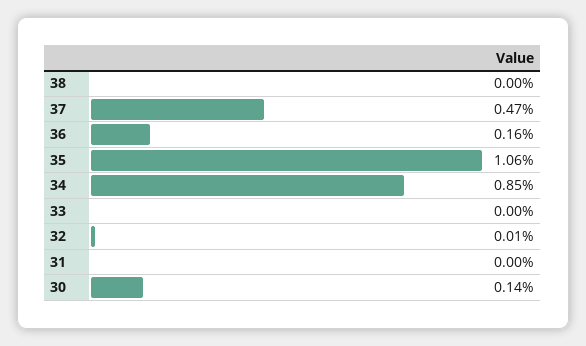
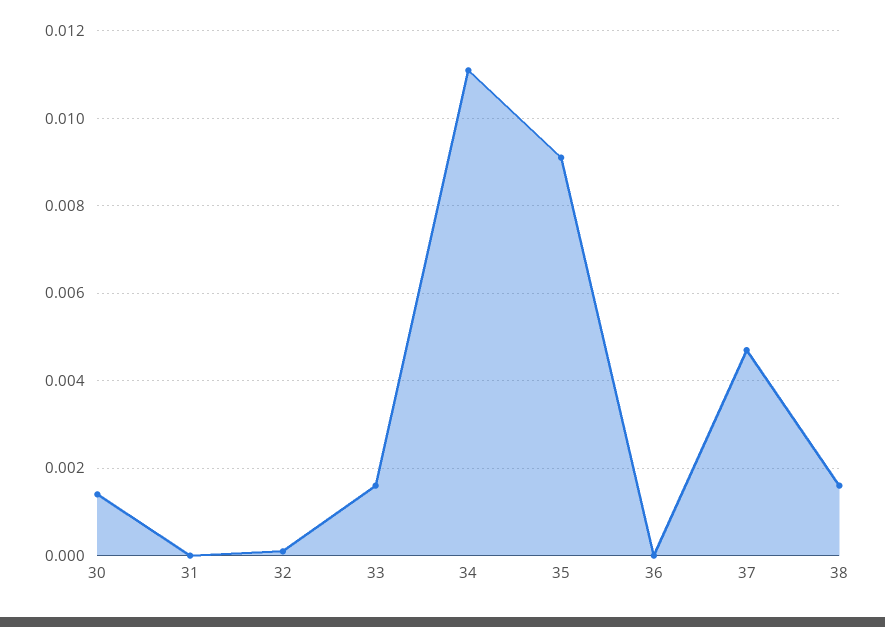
  {
-   "38": 0,
+   "38": 0.0015,
    "37": 0.0047,
-   "36": 0.0016,
+   "36": 0,
-   "35": 0.0106,
+   "35": 0.009,
-   "34": 0.0085,
+   "34": 0.011,
-   "33": 0,
+   "33": 0.0015,
    "32": 0.0001,
    "31": 0,
    "30": 0.0014
  }

